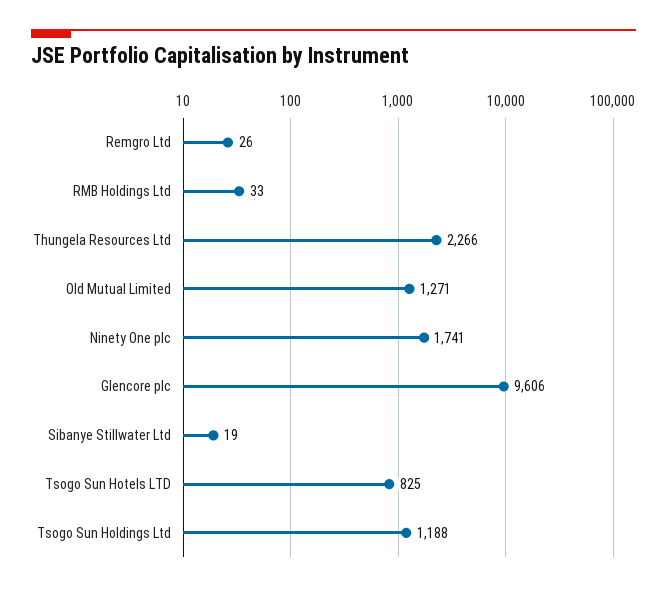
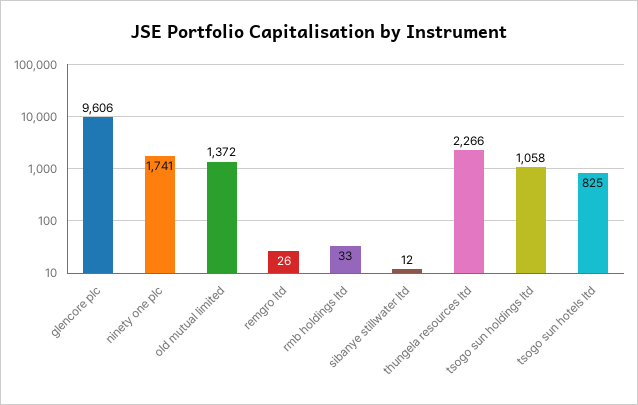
  {
    "Remgro Ltd": 26,
    "RMB Holdings Ltd": 33,
    "Thungela Resources Ltd": 2266,
-   "Old Mutual Limited": 1271,
+   "Old Mutual Limited": 1372,
    "Ninety One plc": 1741,
    "Glencore plc": 9606,
-   "Sibanye Stillwater Ltd": 19,
+   "Sibanye Stillwater Ltd": 12,
    "Tsogo Sun Hotels LTD": 825,
-   "Tsogo Sun Holdings Ltd": 1188
+   "Tsogo Sun Holdings Ltd": 1058
  }

